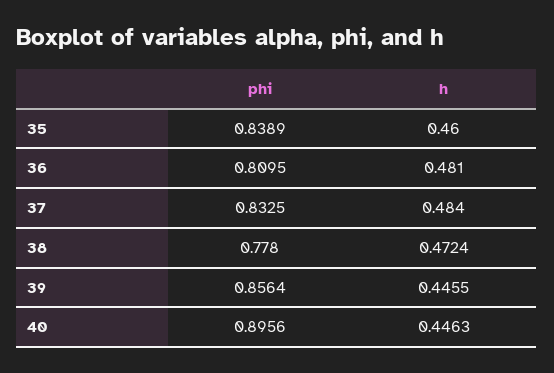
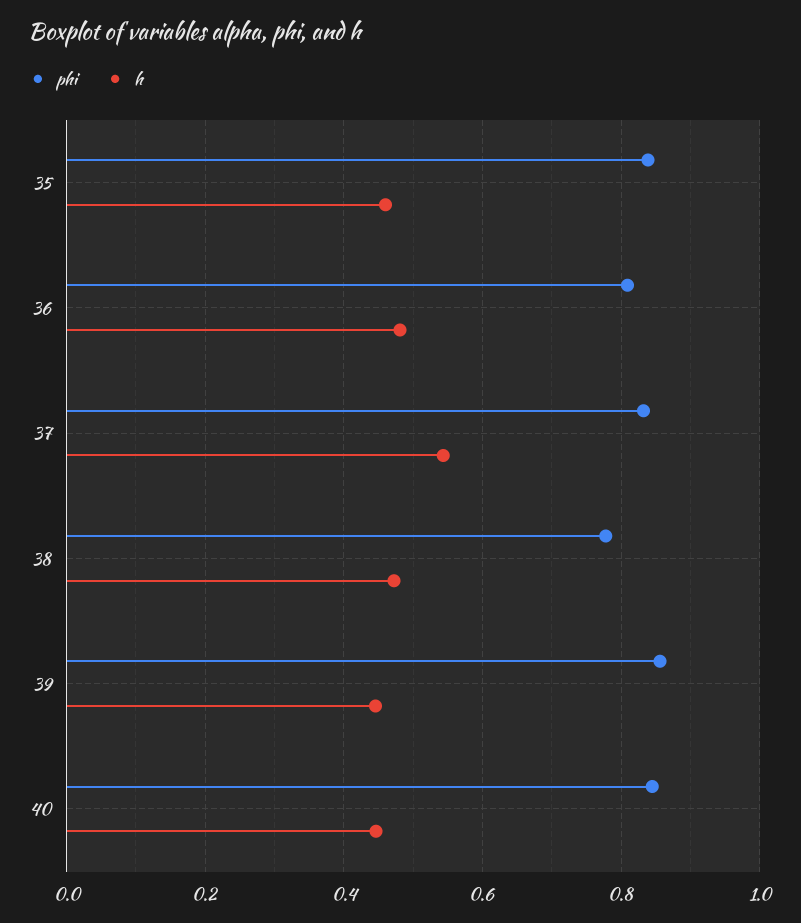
  {
    "phi": {
      "35": 0.8389,
      "36": 0.8095,
      "37": 0.8325,
      "38": 0.778,
      "39": 0.8564,
-     "40": 0.8956
+     "40": 0.84
    },
    "h": {
      "35": 0.46,
      "36": 0.481,
-     "37": 0.484,
+     "37": 0.54,
      "38": 0.4724,
      "39": 0.4455,
      "40": 0.4463
    }
  }

